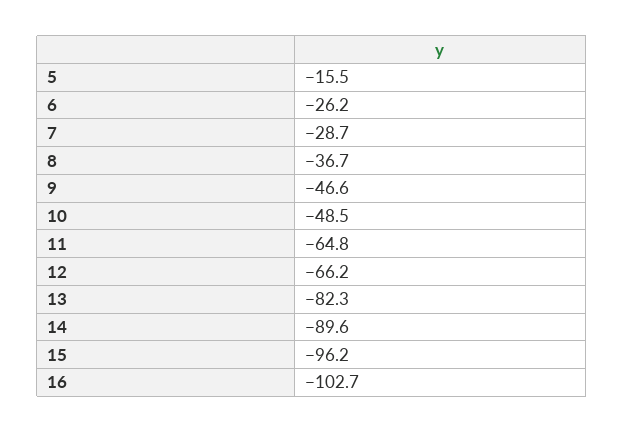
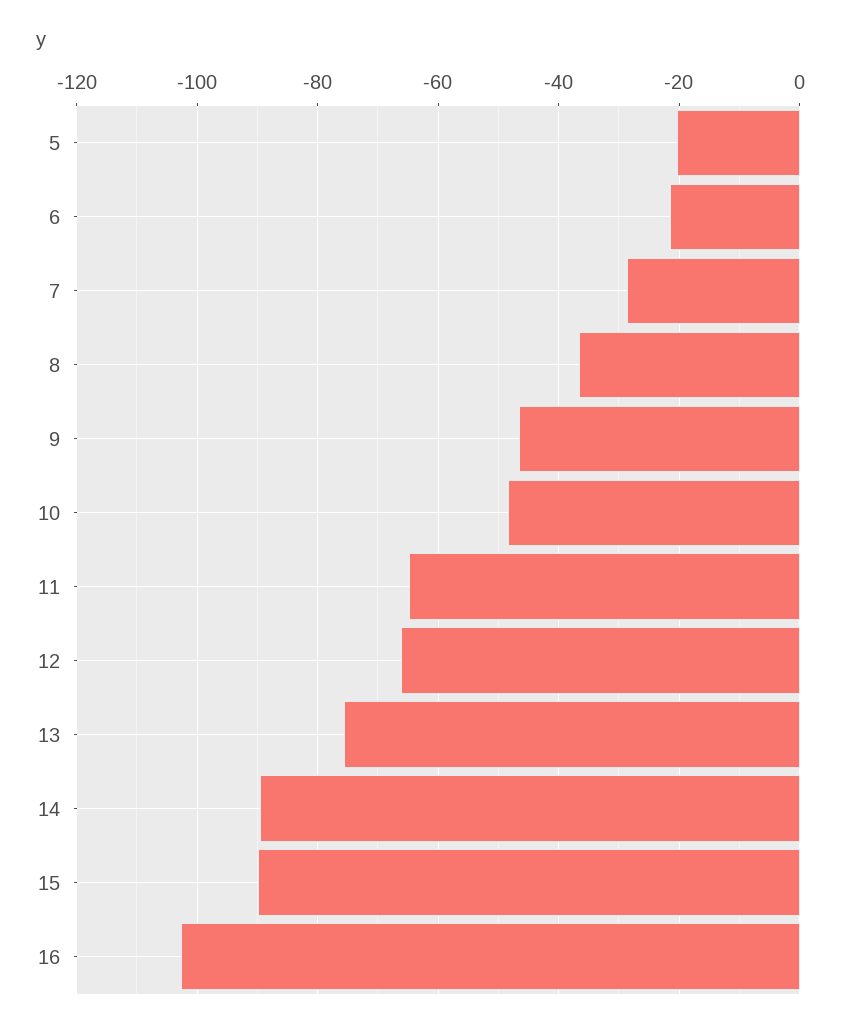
  {
-   "5": -15.5,
+   "5": -20,
-   "6": -26.2,
+   "6": -22,
    "7": -28.7,
    "8": -36.7,
    "9": -46.6,
    "10": -48.5,
    "11": -64.8,
    "12": -66.2,
-   "13": -82.3,
+   "13": -76,
    "14": -89.6,
-   "15": -96.2,
+   "15": -90,
    "16": -102.7
  }

